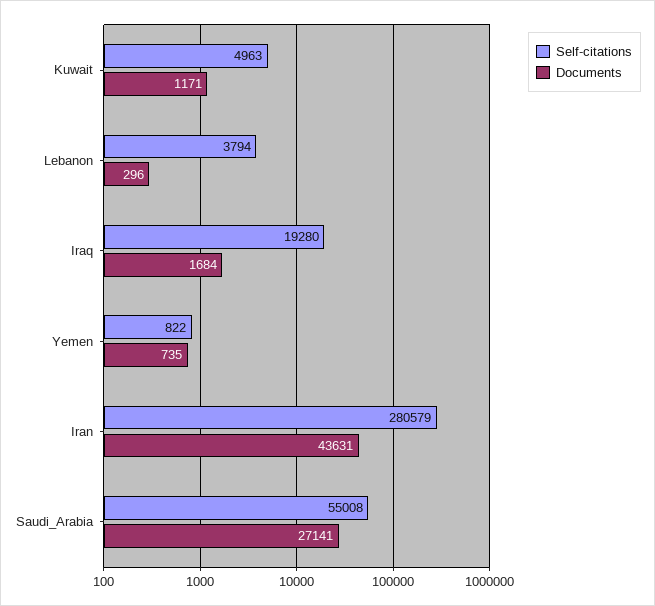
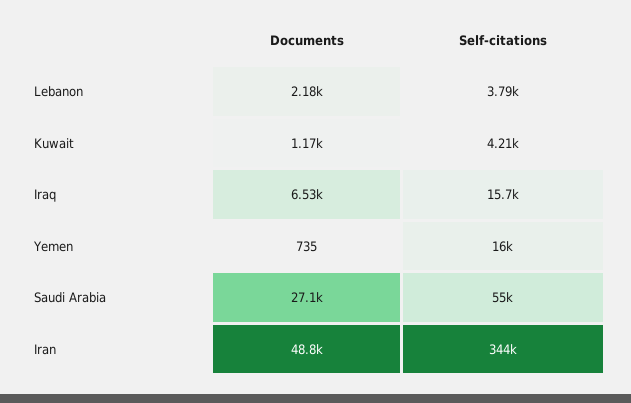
  {
    "Self-citations": {
-     "Kuwait": 4963,
+     "Kuwait": 4210,
      "Lebanon": 3794,
-     "Iraq": 19280,
+     "Iraq": 15700,
-     "Yemen": 822,
+     "Yemen": 16000,
-     "Iran": 280579,
+     "Iran": 344000,
      "Saudi_Arabia": 55008
    },
    "Documents": {
      "Kuwait": 1171,
-     "Lebanon": 296,
+     "Lebanon": 2180,
-     "Iraq": 1684,
+     "Iraq": 6530,
      "Yemen": 735,
-     "Iran": 43631,
+     "Iran": 48800,
      "Saudi_Arabia": 27141
    }
  }

